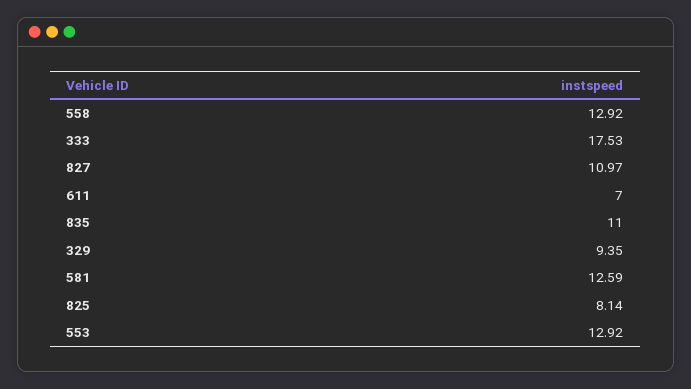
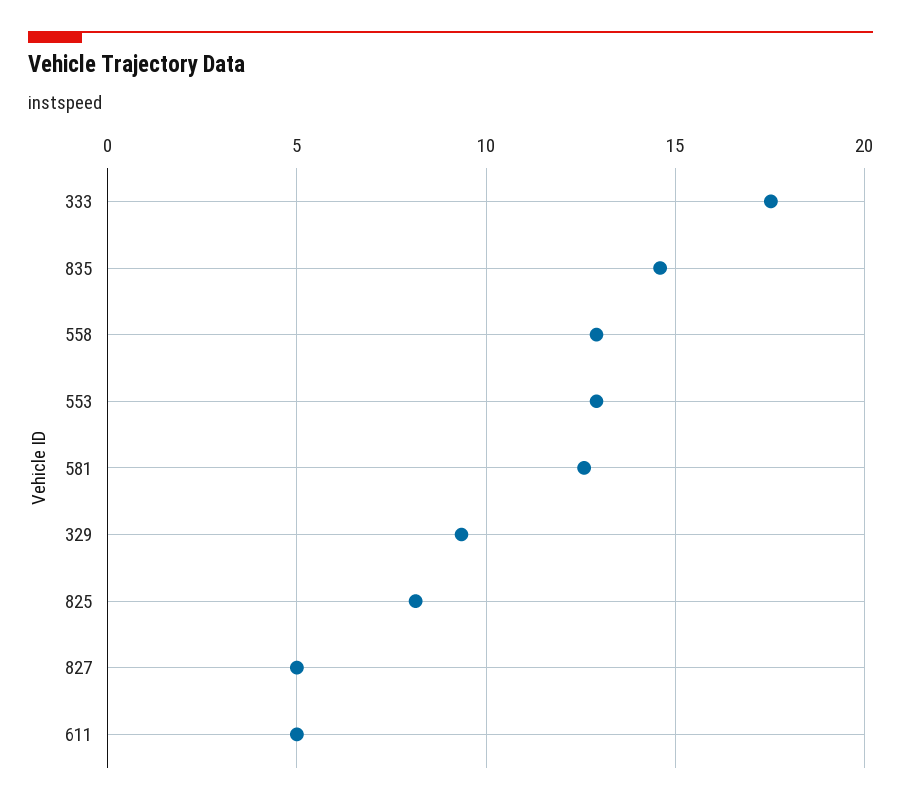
  {
    "558": 12.92,
    "333": 17.53,
-   "827": 10.97,
+   "827": 5,
-   "611": 7,
+   "611": 5,
-   "835": 11,
+   "835": 14.5,
    "329": 9.35,
    "581": 12.59,
    "825": 8.14,
    "553": 12.92
  }

